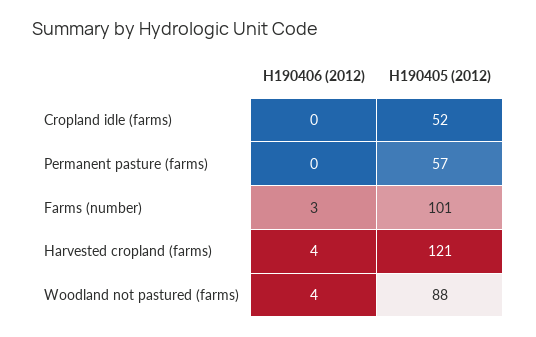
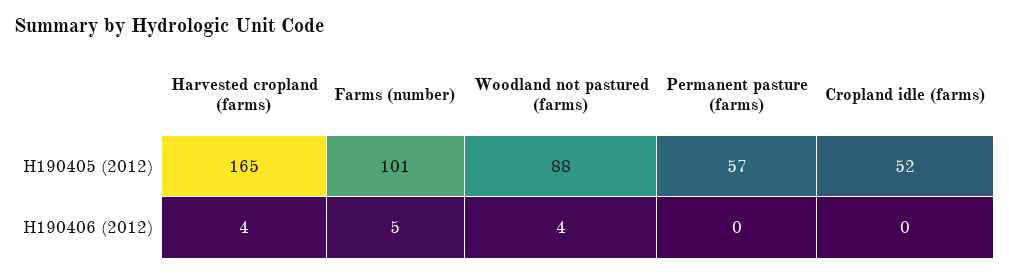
  {
    "H190406 (2012)": {
      "Cropland idle (farms)": 0,
      "Permanent pasture (farms)": 0,
-     "Farms (number)": 3,
+     "Farms (number)": 5,
      "Harvested cropland (farms)": 4,
      "Woodland not pastured (farms)": 4
    },
    "H190405 (2012)": {
      "Cropland idle (farms)": 52,
      "Permanent pasture (farms)": 57,
      "Farms (number)": 101,
-     "Harvested cropland (farms)": 121,
+     "Harvested cropland (farms)": 165,
      "Woodland not pastured (farms)": 88
    }
  }

